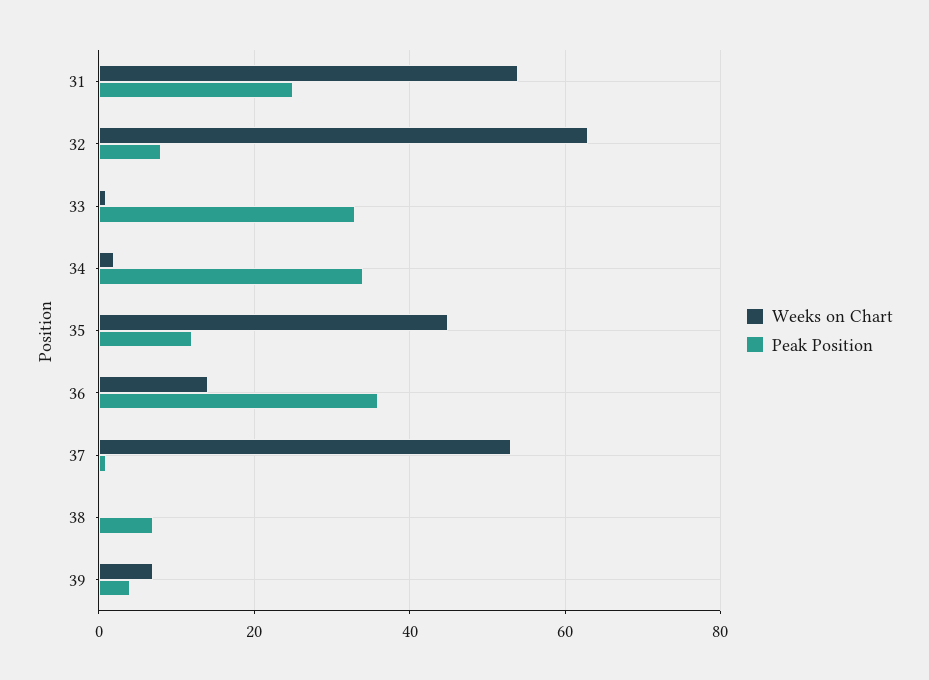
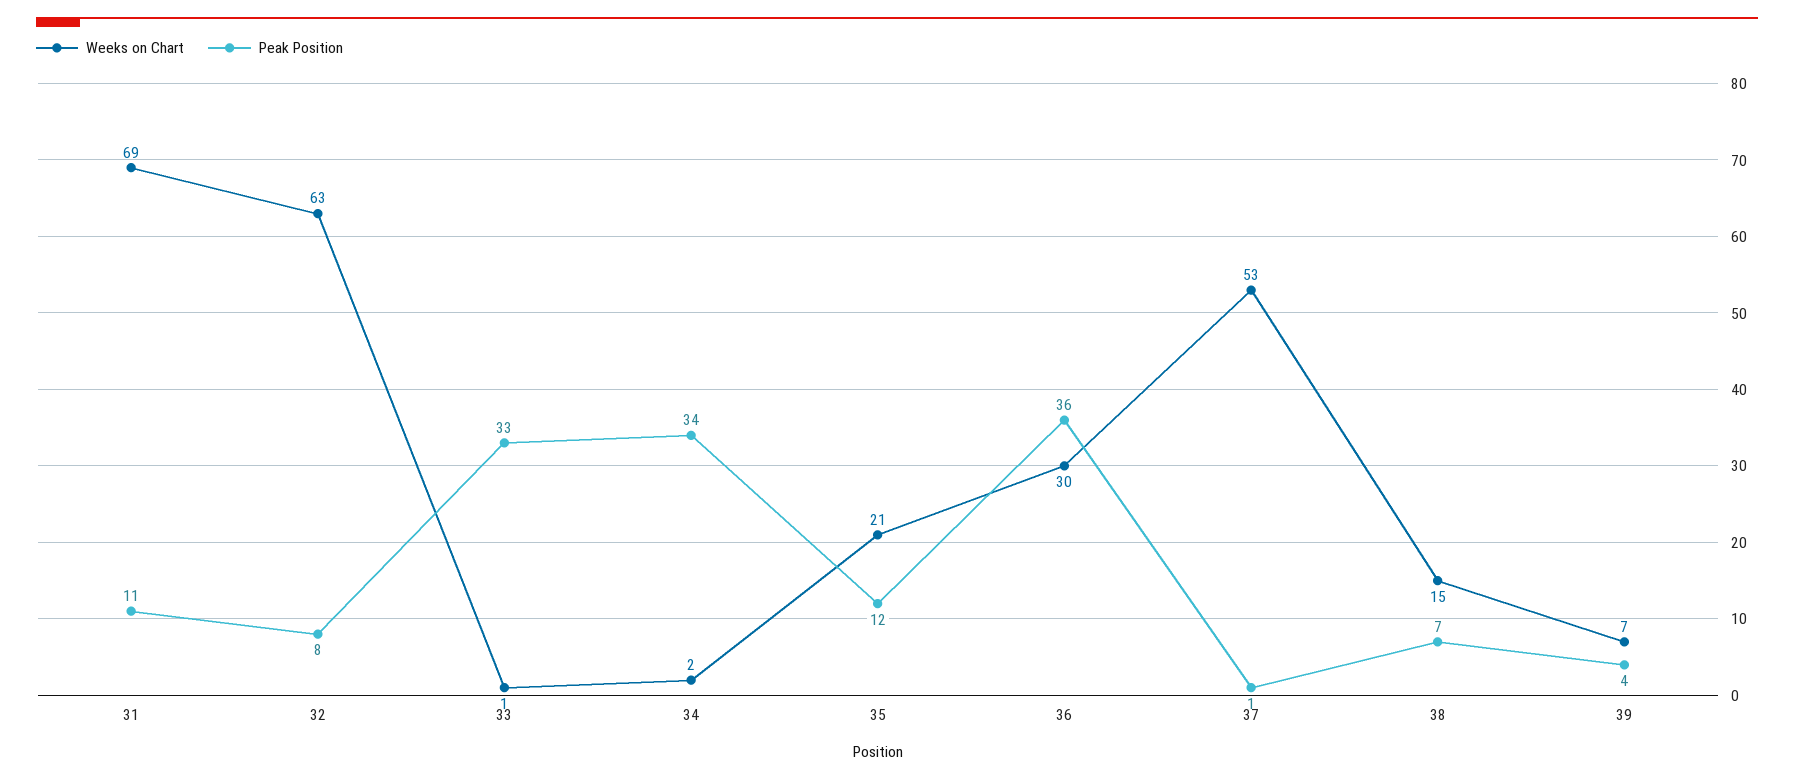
  {
    "Weeks on Chart": {
-     "31": 55,
+     "31": 69,
      "32": 63,
      "33": 1,
      "34": 2,
-     "35": 45,
+     "35": 21,
-     "36": 15,
+     "36": 30,
      "37": 53,
-     "38": 0,
+     "38": 15,
      "39": 7
    },
    "Peak Position": {
-     "31": 25,
+     "31": 11,
      "32": 8,
      "33": 33,
      "34": 34,
      "35": 12,
      "36": 36,
      "37": 1,
      "38": 7,
      "39": 4
    }
  }

